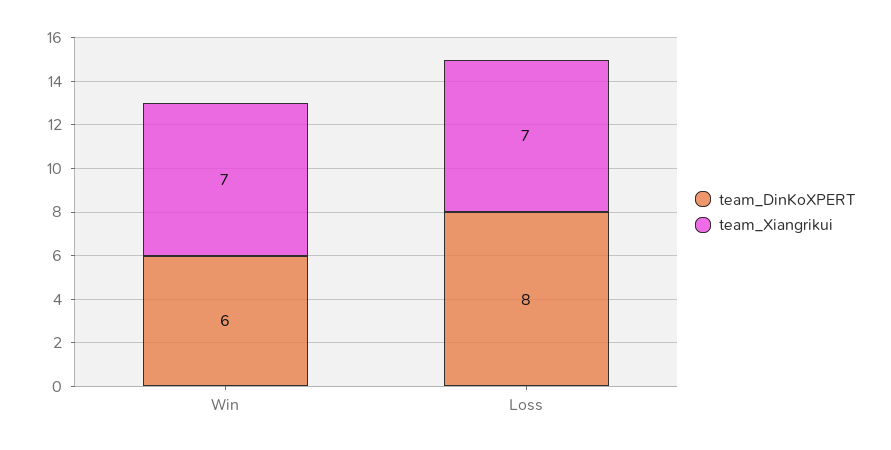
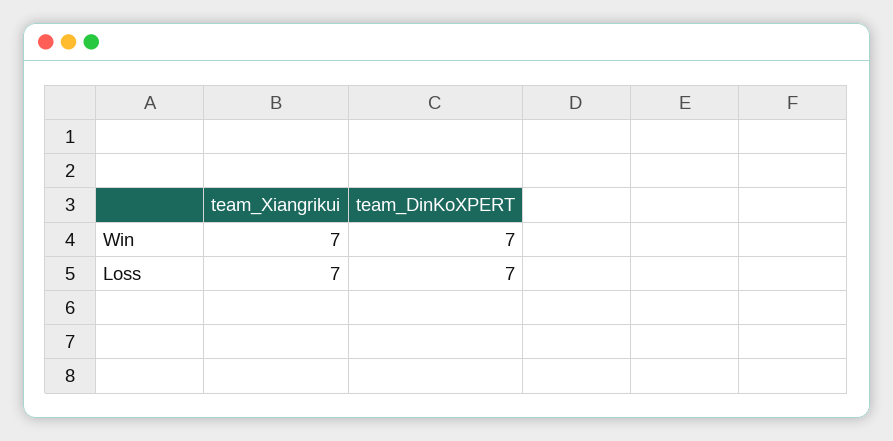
  {
    "team_DinKoXPERT": {
-     "Win": 6,
+     "Win": 7,
-     "Loss": 8
+     "Loss": 7
    },
    "team_Xiangrikui": {
      "Win": 7,
      "Loss": 7
    }
  }

